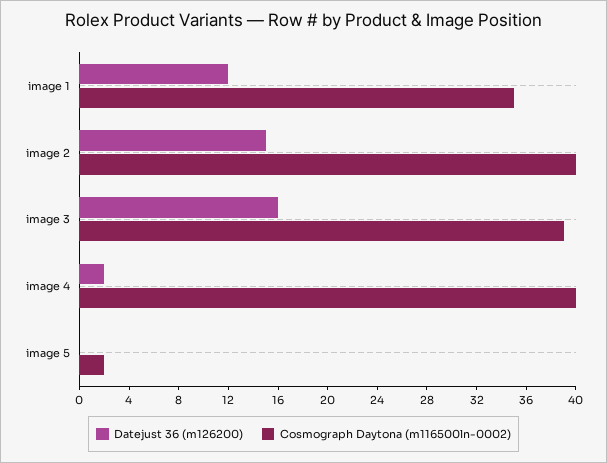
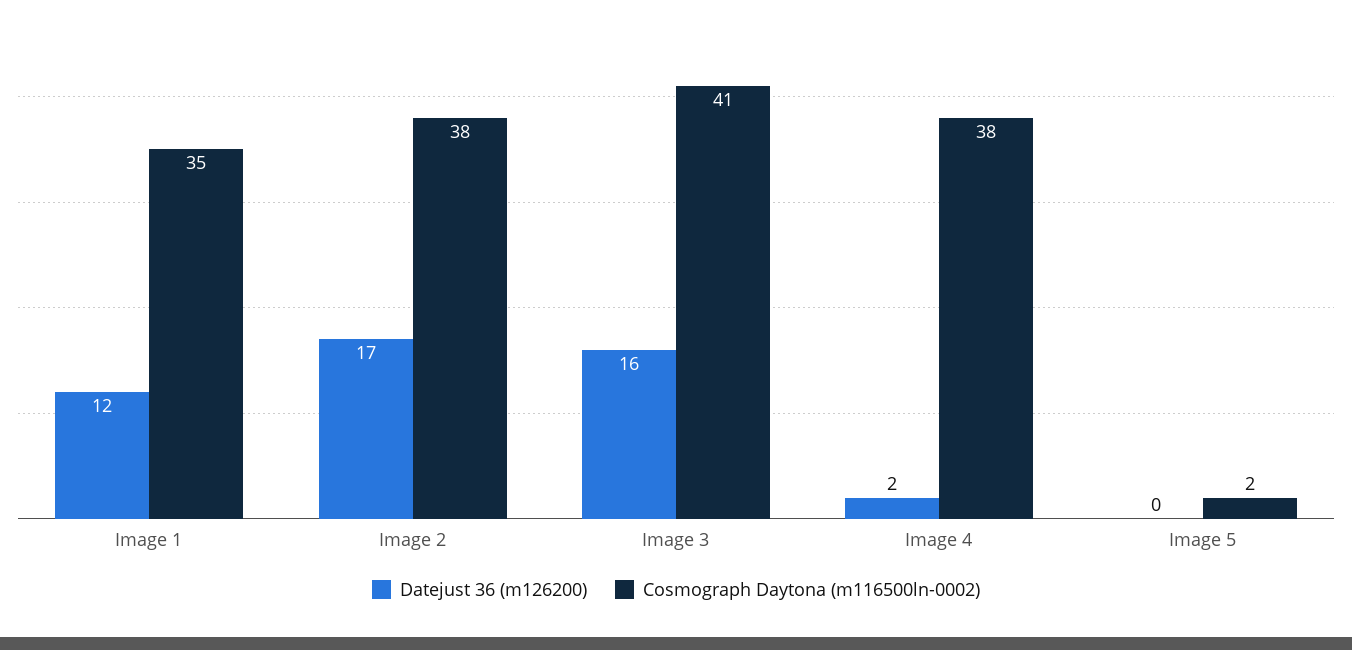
  {
    "Datejust 36 (m126200)": {
      "image 1": 12,
-     "image 2": 15,
+     "image 2": 17,
      "image 3": 16,
      "image 4": 2,
      "image 5": 0
    },
    "Cosmograph Daytona (m116500ln-0002)": {
      "image 1": 35,
-     "image 2": 40,
+     "image 2": 38,
-     "image 3": 39,
+     "image 3": 41,
-     "image 4": 40,
+     "image 4": 38,
      "image 5": 2
    }
  }

